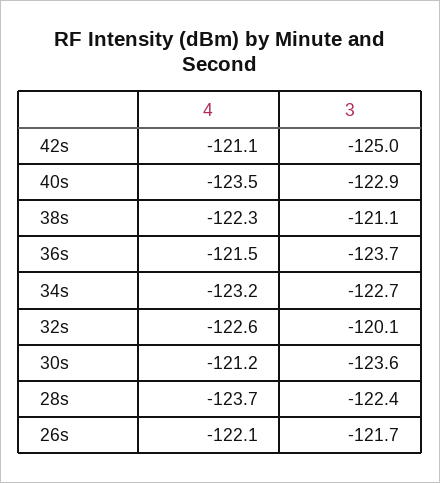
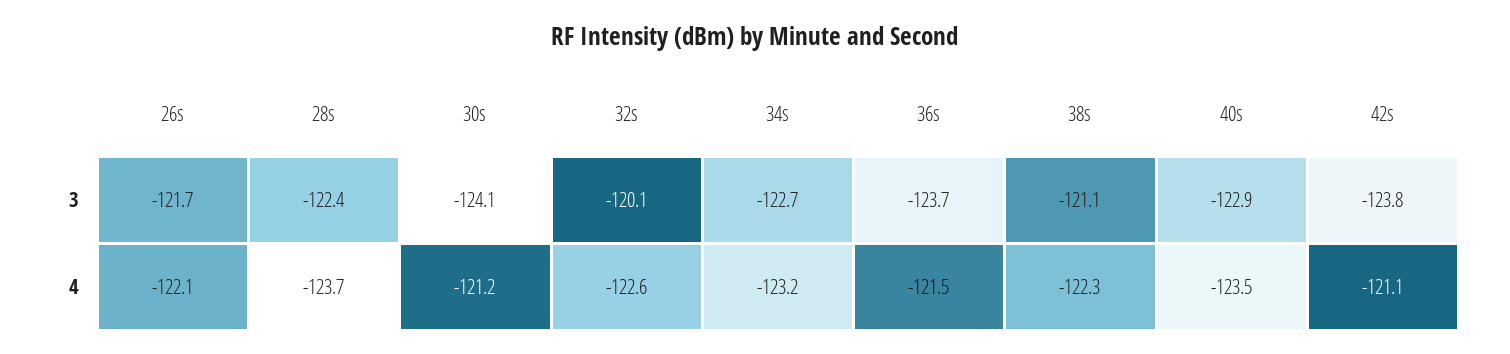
  {
    "4": {
      "42s": -121.1,
      "40s": -123.5,
      "38s": -122.3,
      "36s": -121.5,
      "34s": -123.2,
      "32s": -122.6,
      "30s": -121.2,
      "28s": -123.7,
      "26s": -122.1
    },
    "3": {
-     "42s": -125,
+     "42s": -123.8,
      "40s": -122.9,
      "38s": -121.1,
      "36s": -123.7,
      "34s": -122.7,
      "32s": -120.1,
-     "30s": -123.6,
+     "30s": -124.1,
      "28s": -122.4,
      "26s": -121.7
    }
  }

